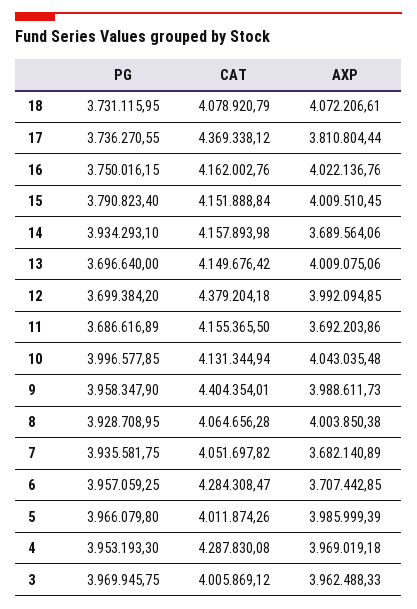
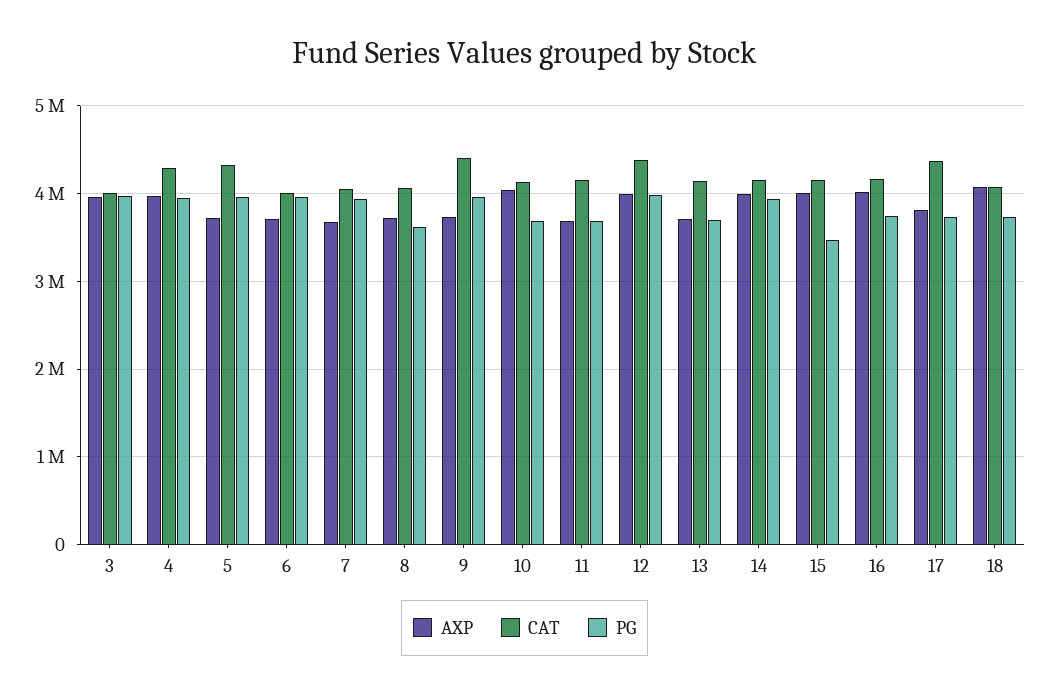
  {
    "PG": {
      "18": 3731115.95,
      "17": 3736270.55,
      "16": 3750016.15,
-     "15": 3790823.4,
+     "15": 3500000,
      "14": 3934293.1,
      "13": 3696640,
-     "12": 3699384.2,
+     "12": 4000000,
      "11": 3686616.89,
-     "10": 3996577.85,
+     "10": 3700000,
      "9": 3958347.9,
-     "8": 3928708.95,
+     "8": 3600000,
      "7": 3935581.75,
      "6": 3957059.25,
      "5": 3966079.8,
      "4": 3953193.3,
      "3": 3969945.75
    },
    "CAT": {
      "18": 4078920.79,
      "17": 4369338.12,
      "16": 4162002.76,
      "15": 4151888.84,
      "14": 4157893.98,
      "13": 4149676.42,
      "12": 4379204.18,
      "11": 4155365.5,
      "10": 4131344.94,
      "9": 4404354.01,
      "8": 4064656.28,
      "7": 4051697.82,
-     "6": 4284308.47,
+     "6": 4000000,
-     "5": 4011874.26,
+     "5": 4300000,
      "4": 4287830.08,
      "3": 4005869.12
    },
    "AXP": {
      "18": 4072206.61,
      "17": 3810804.44,
      "16": 4022136.76,
      "15": 4009510.45,
-     "14": 3689564.06,
+     "14": 4000000,
-     "13": 4009075.06,
+     "13": 3700000,
      "12": 3992094.85,
      "11": 3692203.86,
      "10": 4043035.48,
-     "9": 3988611.73,
+     "9": 3700000,
-     "8": 4003850.38,
+     "8": 3700000,
      "7": 3682140.89,
      "6": 3707442.85,
-     "5": 3985999.39,
+     "5": 3700000,
      "4": 3969019.18,
      "3": 3962488.33
    }
  }

